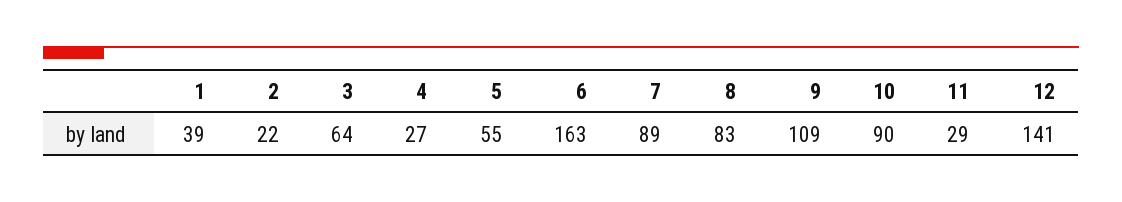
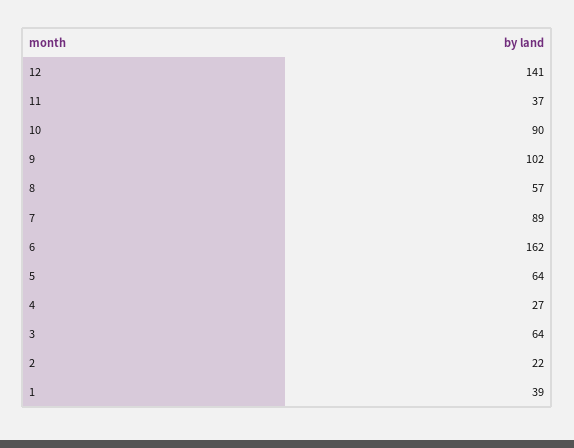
  {
    "1": 39,
    "2": 22,
    "3": 64,
    "4": 27,
-   "5": 55,
+   "5": 64,
-   "6": 163,
+   "6": 162,
    "7": 89,
-   "8": 83,
+   "8": 57,
-   "9": 109,
+   "9": 102,
    "10": 90,
-   "11": 29,
+   "11": 37,
    "12": 141
  }

